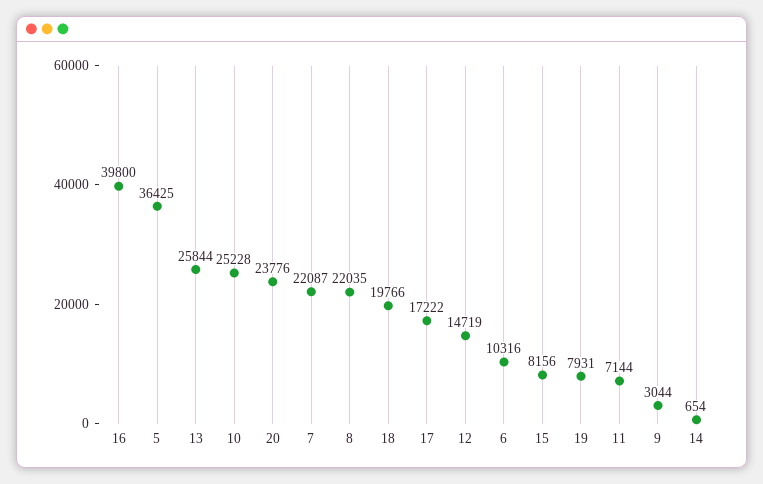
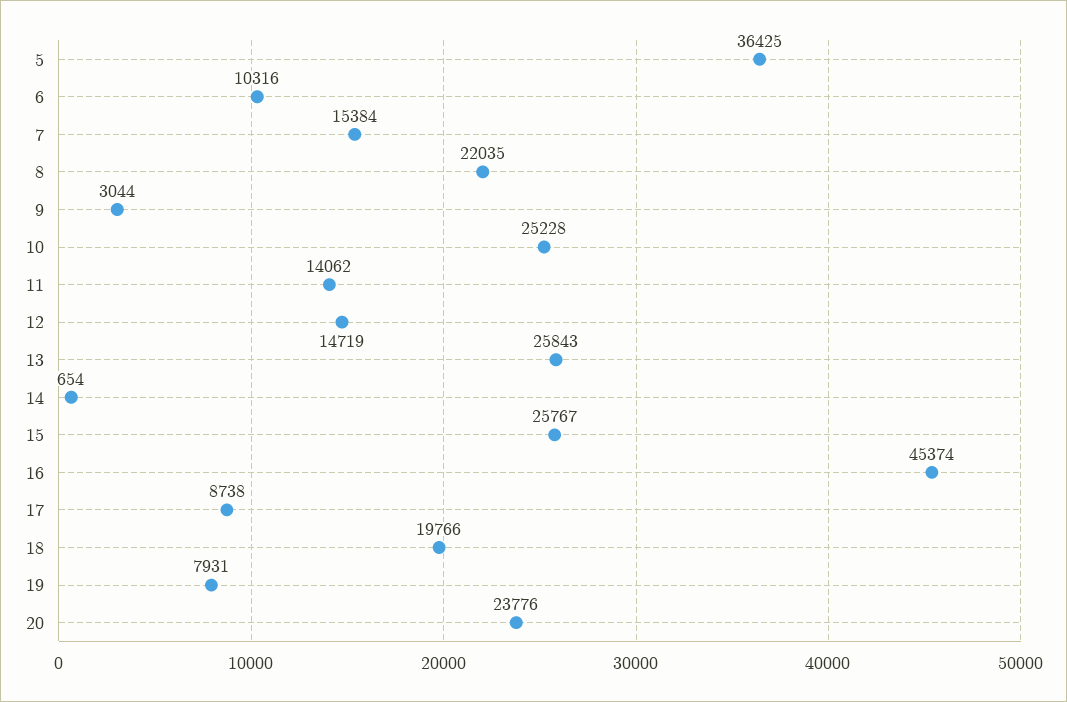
  {
-   "16": 39800,
+   "16": 45374,
    "5": 36425,
-   "13": 25844,
+   "13": 25843,
    "10": 25228,
    "20": 23776,
-   "7": 22087,
+   "7": 15384,
    "8": 22035,
    "18": 19766,
-   "17": 17222,
+   "17": 8738,
    "12": 14719,
    "6": 10316,
-   "15": 8156,
+   "15": 25767,
    "19": 7931,
-   "11": 7144,
+   "11": 14062,
    "9": 3044,
    "14": 654
  }

